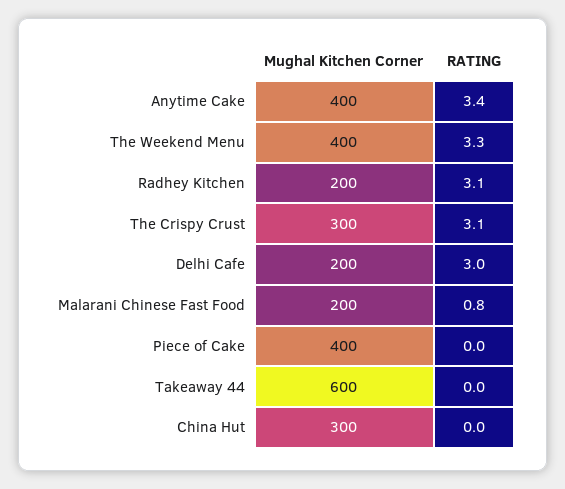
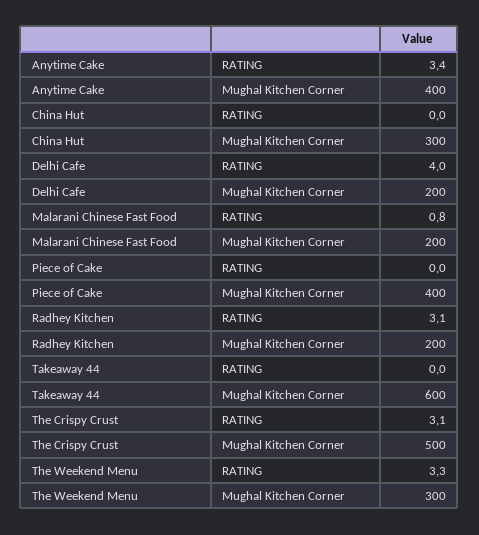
  {
    "Mughal Kitchen Corner": {
      "Anytime Cake": 400,
-     "The Weekend Menu": 400,
+     "The Weekend Menu": 300,
      "Radhey Kitchen": 200,
-     "The Crispy Crust": 300,
+     "The Crispy Crust": 500,
      "Delhi Cafe": 200,
      "Malarani Chinese Fast Food": 200,
      "Piece of Cake": 400,
      "Takeaway 44": 600,
      "China Hut": 300
    },
    "RATING": {
      "Anytime Cake": 3.4,
      "The Weekend Menu": 3.3,
      "Radhey Kitchen": 3.1,
      "The Crispy Crust": 3.1,
-     "Delhi Cafe": 3,
+     "Delhi Cafe": 4,
      "Malarani Chinese Fast Food": 0.8,
      "Piece of Cake": 0,
      "Takeaway 44": 0,
      "China Hut": 0
    }
  }

